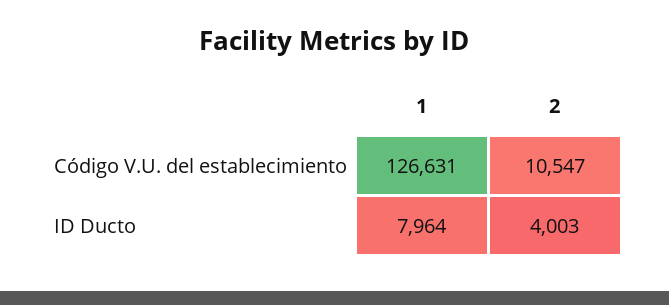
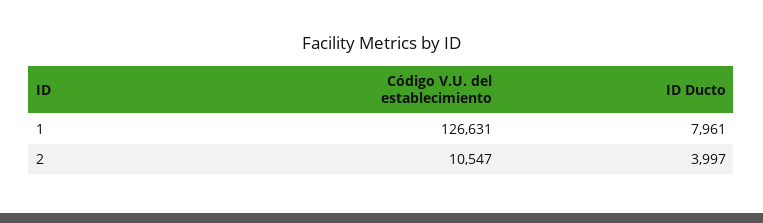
  {
    "1": {
      "Código V.U. del establecimiento": 126631,
-     "ID Ducto": 7964
+     "ID Ducto": 7961
    },
    "2": {
      "Código V.U. del establecimiento": 10547,
-     "ID Ducto": 4003
+     "ID Ducto": 3997
    }
  }

